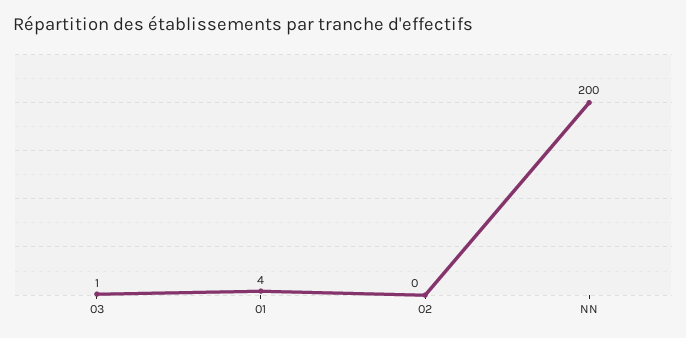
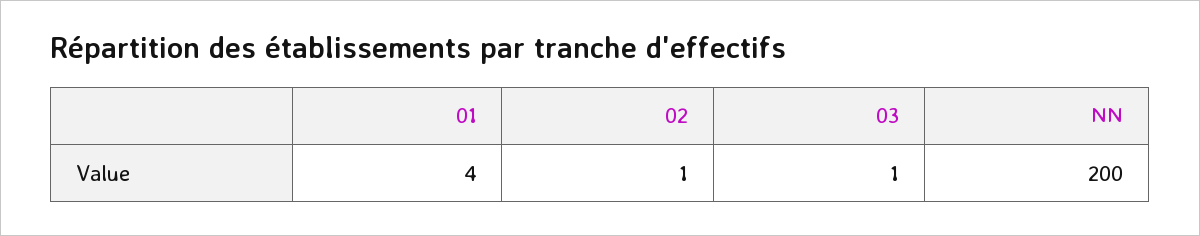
  {
    "03": 1,
    "01": 4,
-   "02": 0,
+   "02": 1,
    "NN": 200
  }

